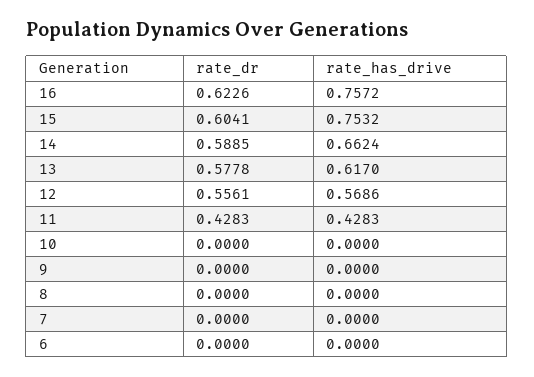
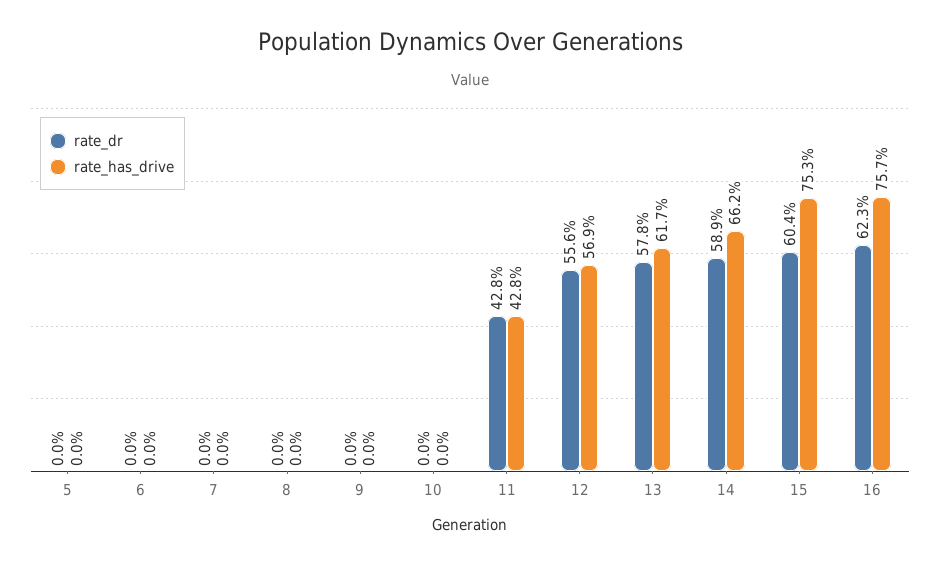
  {
    "rate_dr": {
      "16": 0.6226,
      "15": 0.6041,
      "14": 0.5885,
      "13": 0.5778,
      "12": 0.5561,
      "11": 0.4283,
      "10": 0,
      "9": 0,
      "8": 0,
      "7": 0,
-     "6": 0
+     "6": 0,
+     "5": 0
    },
    "rate_has_drive": {
      "16": 0.7572,
      "15": 0.7532,
      "14": 0.6624,
      "13": 0.617,
      "12": 0.5686,
      "11": 0.4283,
      "10": 0,
      "9": 0,
      "8": 0,
      "7": 0,
-     "6": 0
+     "6": 0,
+     "5": 0
    }
  }

